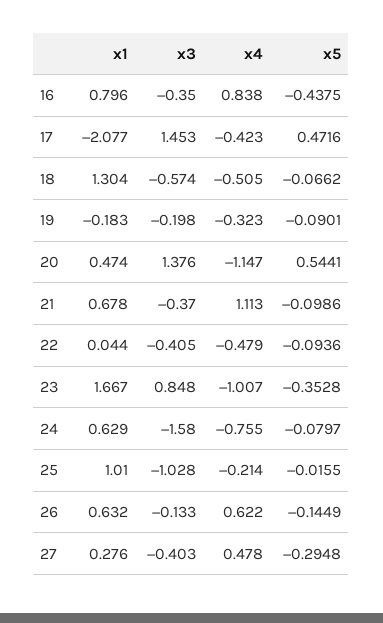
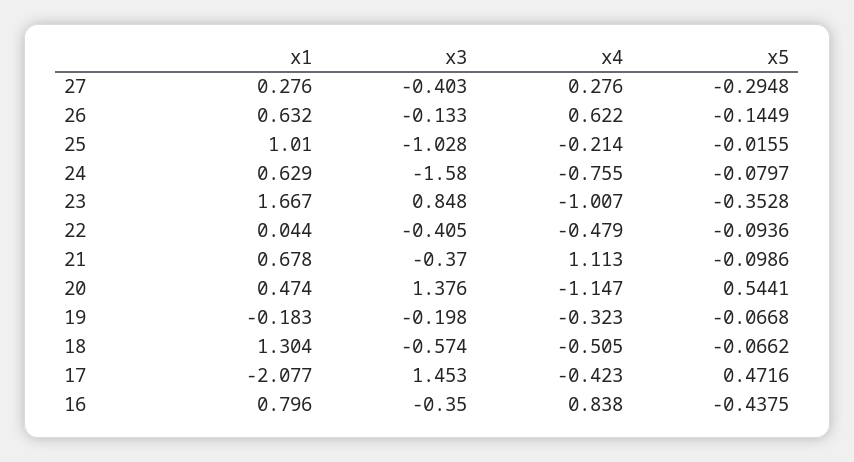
  {
    "x1": {
      "16": 0.796,
      "17": -2.077,
      "18": 1.304,
      "19": -0.183,
      "20": 0.474,
      "21": 0.678,
      "22": 0.044,
      "23": 1.667,
      "24": 0.629,
      "25": 1.01,
      "26": 0.632,
      "27": 0.276
    },
    "x3": {
      "16": -0.35,
      "17": 1.453,
      "18": -0.574,
      "19": -0.198,
      "20": 1.376,
      "21": -0.37,
      "22": -0.405,
      "23": 0.848,
      "24": -1.58,
      "25": -1.028,
      "26": -0.133,
      "27": -0.403
    },
    "x4": {
      "16": 0.838,
      "17": -0.423,
      "18": -0.505,
      "19": -0.323,
      "20": -1.147,
      "21": 1.113,
      "22": -0.479,
      "23": -1.007,
      "24": -0.755,
      "25": -0.214,
      "26": 0.622,
-     "27": 0.478
+     "27": 0.276
    },
    "x5": {
      "16": -0.4375,
      "17": 0.4716,
      "18": -0.0662,
-     "19": -0.0901,
+     "19": -0.0668,
      "20": 0.5441,
      "21": -0.0986,
      "22": -0.0936,
      "23": -0.3528,
      "24": -0.0797,
      "25": -0.0155,
      "26": -0.1449,
      "27": -0.2948
    }
  }

